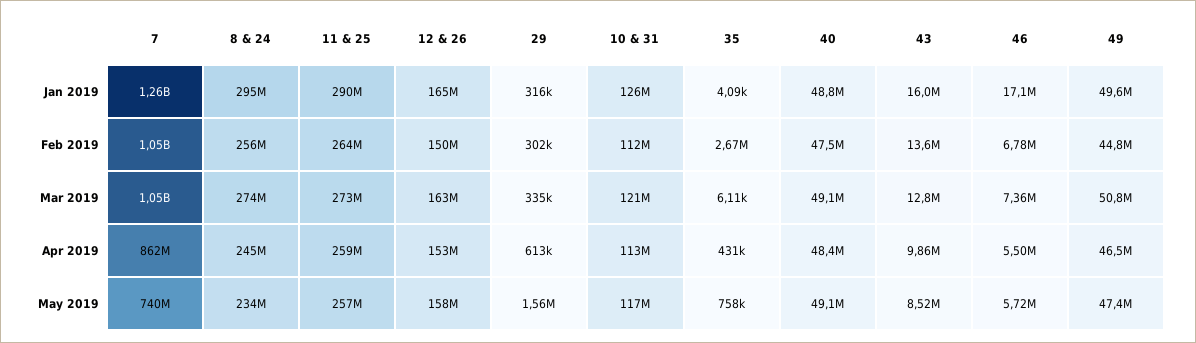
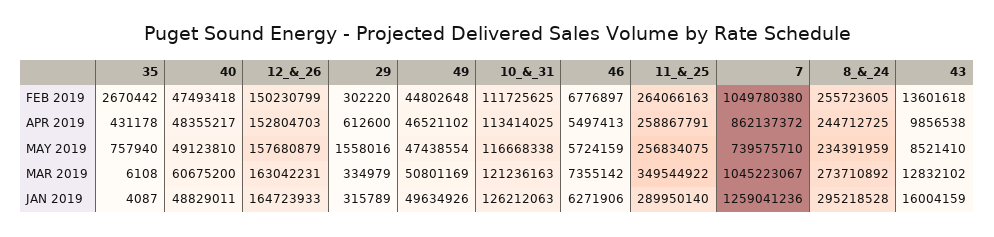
  {
    "7": {
      "Jan 2019": 1259041236,
      "Feb 2019": 1049780380,
      "Mar 2019": 1045223067,
      "Apr 2019": 862137372,
      "May 2019": 739575710
    },
    "8 & 24": {
      "Jan 2019": 295218528,
      "Feb 2019": 255723605,
      "Mar 2019": 273710892,
      "Apr 2019": 244712725,
      "May 2019": 234391959
    },
    "11 & 25": {
      "Jan 2019": 289950140,
      "Feb 2019": 264066163,
-     "Mar 2019": 273000000,
+     "Mar 2019": 349544922,
      "Apr 2019": 258867791,
      "May 2019": 256834075
    },
    "12 & 26": {
      "Jan 2019": 164723933,
      "Feb 2019": 150230799,
      "Mar 2019": 163042231,
      "Apr 2019": 152804703,
      "May 2019": 157680879
    },
    "29": {
      "Jan 2019": 315789,
      "Feb 2019": 302220,
      "Mar 2019": 334979,
      "Apr 2019": 612600,
      "May 2019": 1558016
    },
    "10 & 31": {
      "Jan 2019": 126212063,
      "Feb 2019": 111725625,
      "Mar 2019": 121236163,
      "Apr 2019": 113414025,
      "May 2019": 116668338
    },
    "35": {
      "Jan 2019": 4087,
      "Feb 2019": 2670442,
      "Mar 2019": 6108,
      "Apr 2019": 431178,
      "May 2019": 757940
    },
    "40": {
      "Jan 2019": 48829011,
      "Feb 2019": 47493418,
-     "Mar 2019": 49100000,
+     "Mar 2019": 60675200,
      "Apr 2019": 48355217,
      "May 2019": 49123810
    },
    "43": {
      "Jan 2019": 16004159,
      "Feb 2019": 13601618,
      "Mar 2019": 12832102,
      "Apr 2019": 9856538,
      "May 2019": 8521410
    },
    "46": {
-     "Jan 2019": 17100000,
+     "Jan 2019": 6271906,
      "Feb 2019": 6776897,
      "Mar 2019": 7355142,
      "Apr 2019": 5497413,
      "May 2019": 5724159
    },
    "49": {
      "Jan 2019": 49634926,
      "Feb 2019": 44802648,
      "Mar 2019": 50801169,
      "Apr 2019": 46521102,
      "May 2019": 47438554
    }
  }

